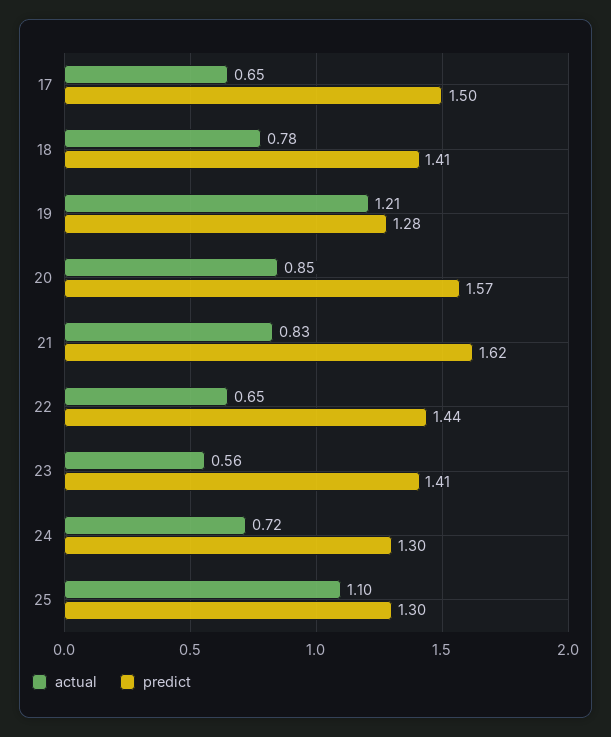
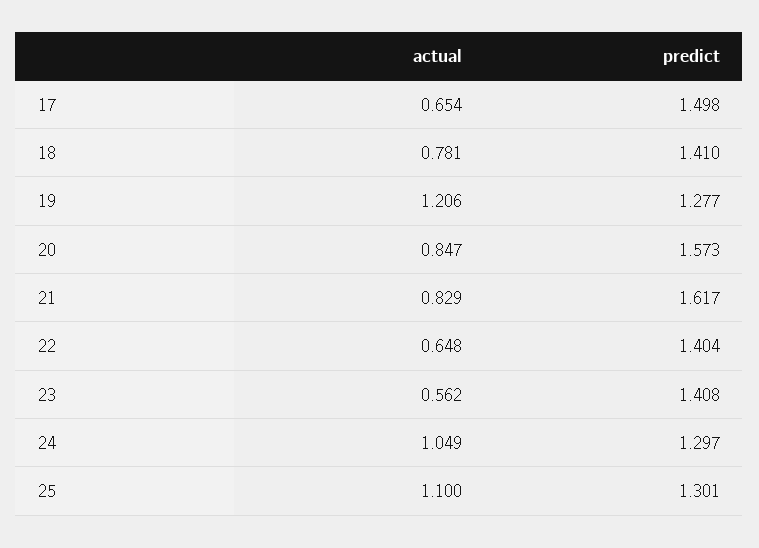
  {
    "actual": {
      "17": 0.654,
      "18": 0.781,
      "19": 1.206,
      "20": 0.847,
      "21": 0.829,
      "22": 0.648,
      "23": 0.562,
-     "24": 0.72,
+     "24": 1.049,
      "25": 1.1
    },
    "predict": {
      "17": 1.498,
      "18": 1.41,
      "19": 1.277,
      "20": 1.573,
      "21": 1.617,
-     "22": 1.44,
+     "22": 1.404,
      "23": 1.408,
      "24": 1.297,
      "25": 1.301
    }
  }

